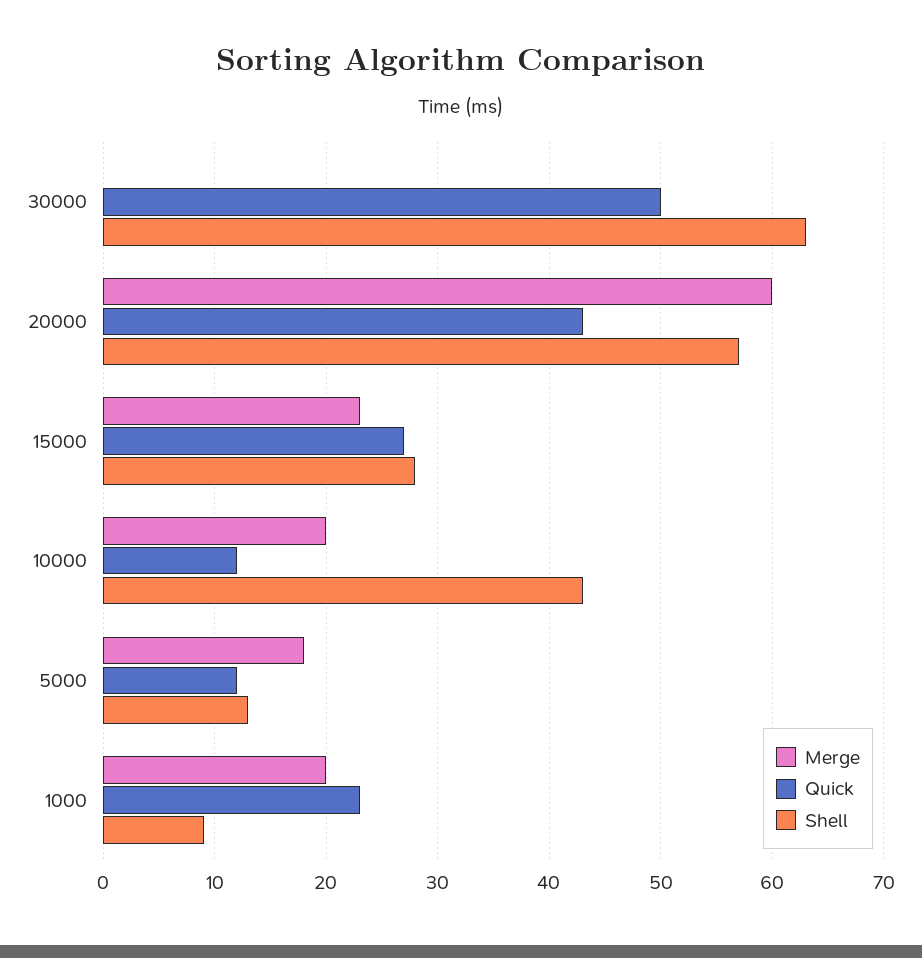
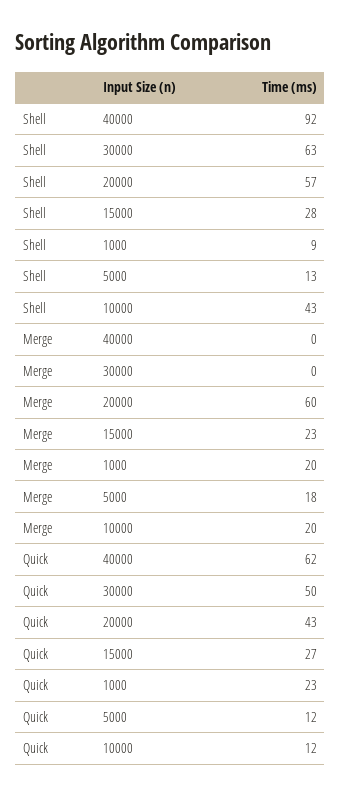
  {
    "Merge": {
      "30000": 0,
      "20000": 60,
      "15000": 23,
      "10000": 20,
      "5000": 18,
-     "1000": 20
+     "1000": 20,
+     "40000": 0
    },
    "Quick": {
      "30000": 50,
      "20000": 43,
      "15000": 27,
      "10000": 12,
      "5000": 12,
-     "1000": 23
+     "1000": 23,
+     "40000": 62
    },
    "Shell": {
      "30000": 63,
      "20000": 57,
      "15000": 28,
      "10000": 43,
      "5000": 13,
-     "1000": 9
+     "1000": 9,
+     "40000": 92
    }
  }

